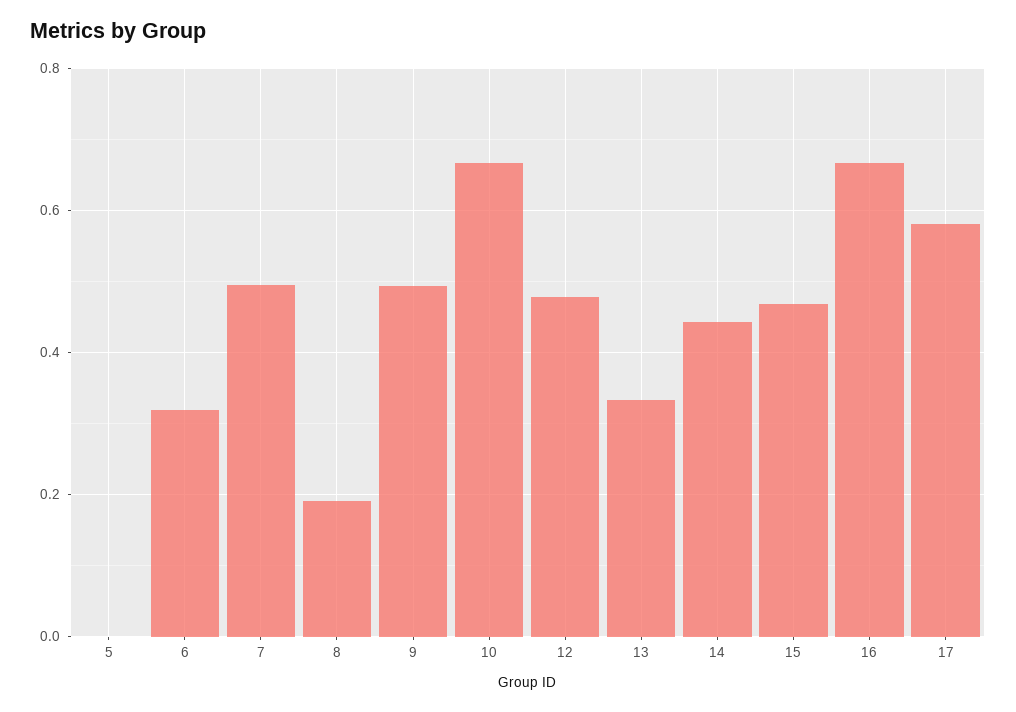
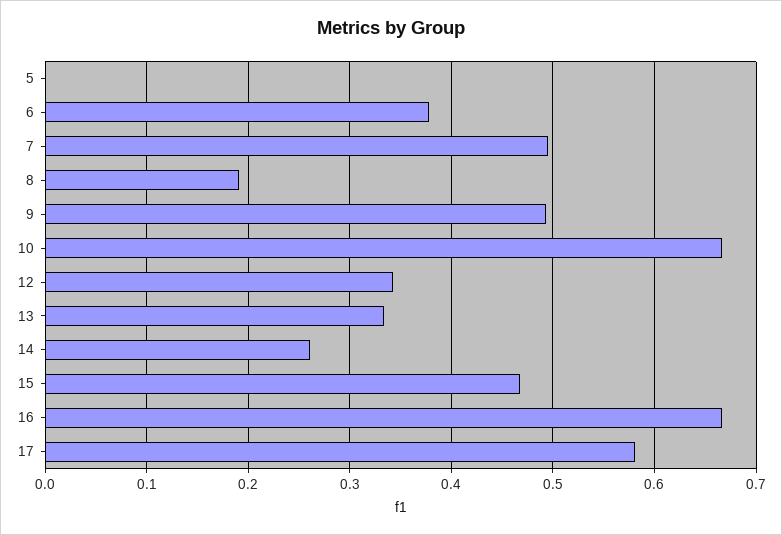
  {
    "5": 0,
-   "6": 0.32,
+   "6": 0.38,
    "7": 0.49,
    "8": 0.19,
    "9": 0.49,
    "10": 0.67,
-   "12": 0.48,
+   "12": 0.34,
    "13": 0.33,
-   "14": 0.44,
+   "14": 0.26,
    "15": 0.47,
    "16": 0.67,
    "17": 0.58
  }

